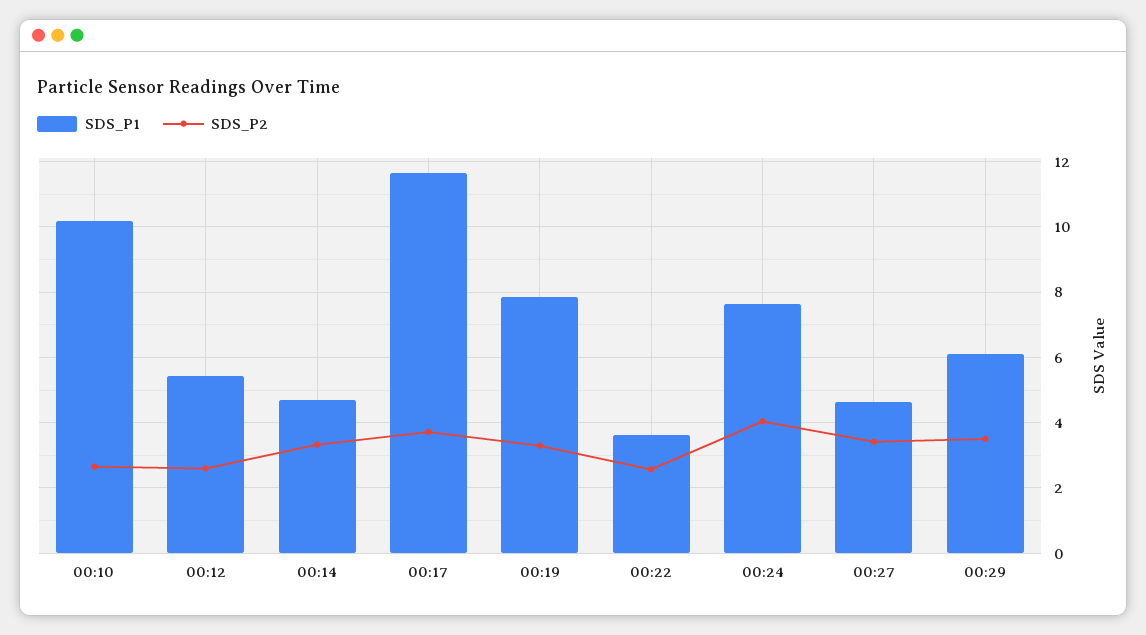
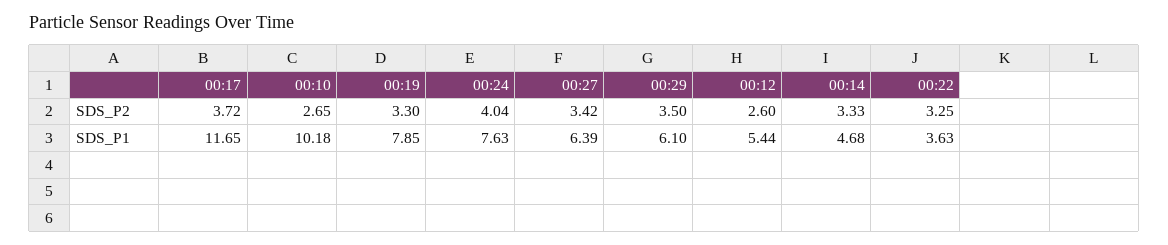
  {
    "SDS_P1": {
      "00:10": 10.18,
      "00:12": 5.44,
      "00:14": 4.68,
      "00:17": 11.65,
      "00:19": 7.85,
      "00:22": 3.63,
      "00:24": 7.63,
-     "00:27": 4.6,
+     "00:27": 6.39,
      "00:29": 6.1
    },
    "SDS_P2": {
      "00:10": 2.65,
      "00:12": 2.6,
      "00:14": 3.33,
      "00:17": 3.72,
      "00:19": 3.3,
-     "00:22": 2.6,
+     "00:22": 3.25,
      "00:24": 4.04,
      "00:27": 3.42,
      "00:29": 3.5
    }
  }

